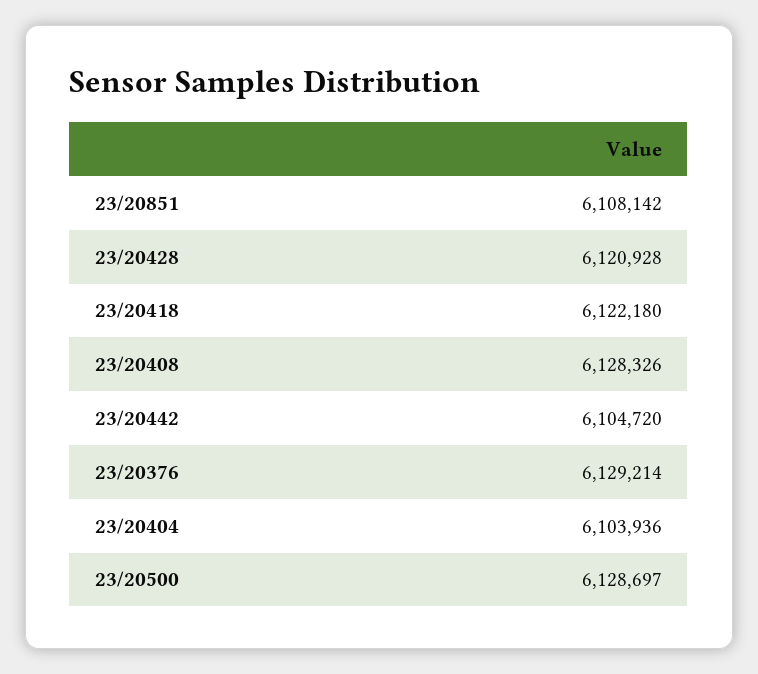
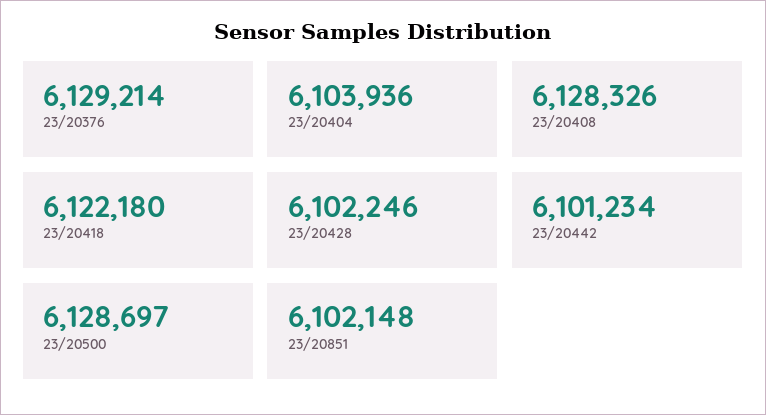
  {
-   "23/20851": 6108142,
+   "23/20851": 6102148,
-   "23/20428": 6120928,
+   "23/20428": 6102246,
    "23/20418": 6122180,
    "23/20408": 6128326,
-   "23/20442": 6104720,
+   "23/20442": 6101234,
    "23/20376": 6129214,
    "23/20404": 6103936,
    "23/20500": 6128697
  }

